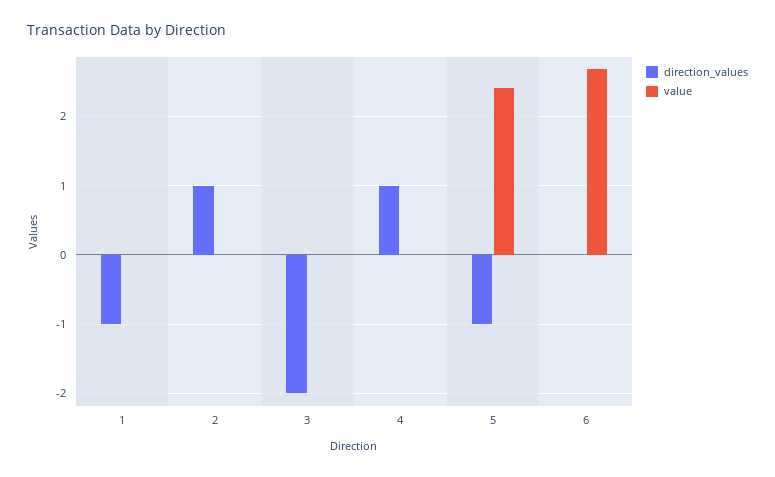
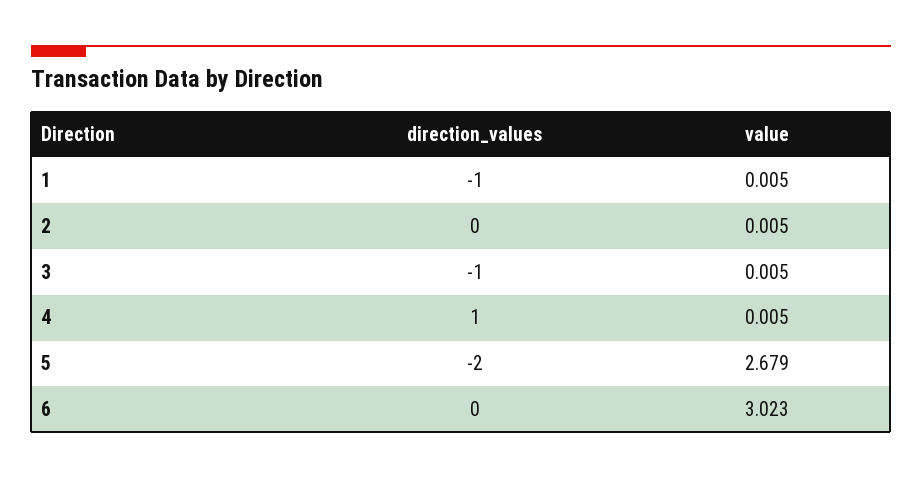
  {
    "direction_values": {
      "1": -1,
-     "2": 1,
+     "2": 0,
-     "3": -2,
+     "3": -1,
      "4": 1,
-     "5": -1,
+     "5": -2,
      "6": 0
    },
    "value": {
      "1": 0.005,
      "2": 0.005,
      "3": 0.005,
      "4": 0.005,
-     "5": 2.4,
+     "5": 2.679,
-     "6": 2.7
+     "6": 3.023
    }
  }

